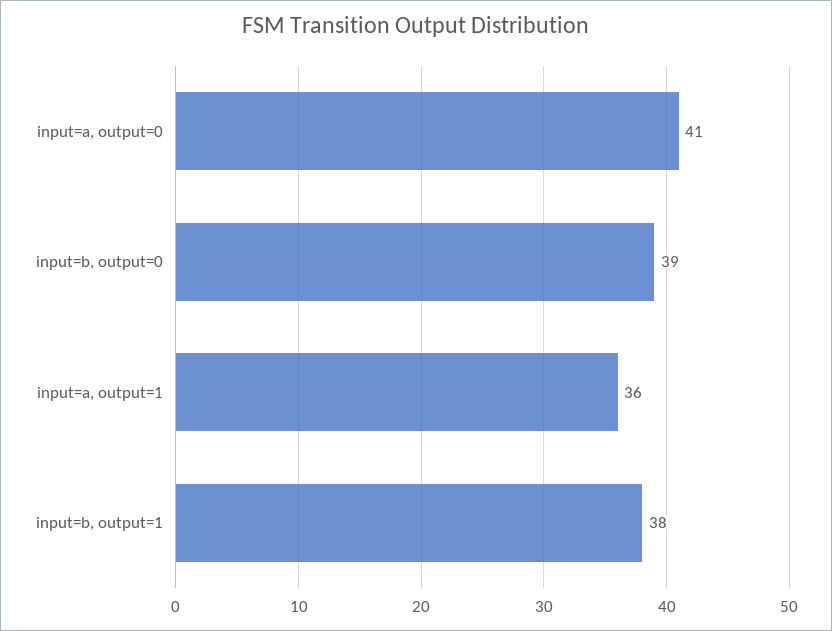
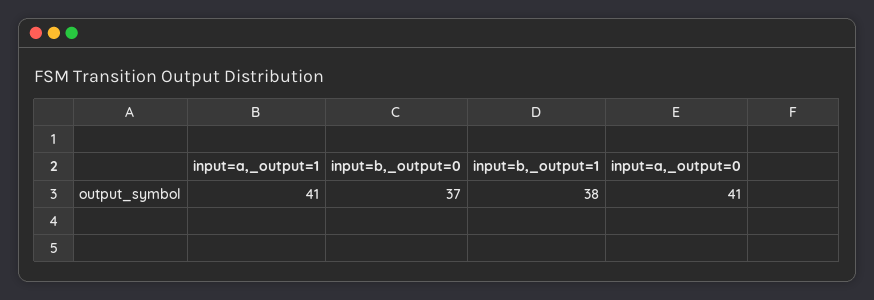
  {
    "input=a, output=0": 41,
-   "input=b, output=0": 39,
+   "input=b, output=0": 37,
-   "input=a, output=1": 36,
+   "input=a, output=1": 41,
    "input=b, output=1": 38
  }

